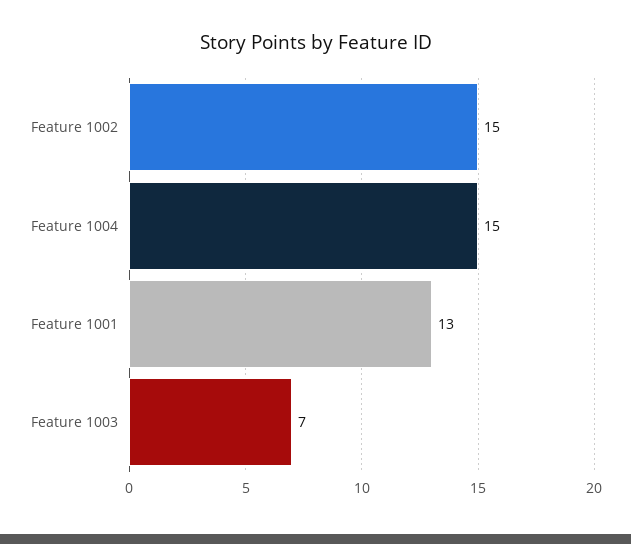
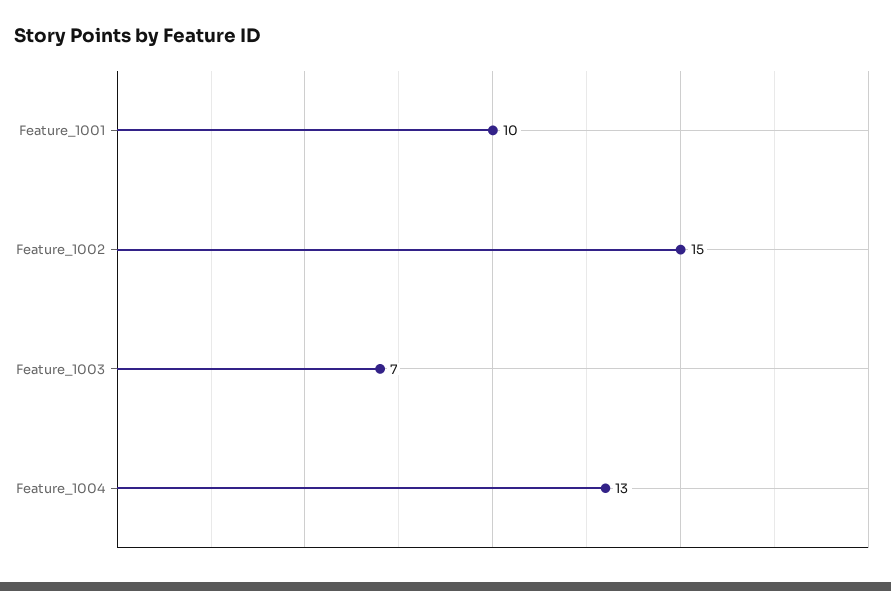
  {
    "Feature 1002": 15,
-   "Feature 1004": 15,
+   "Feature 1004": 13,
-   "Feature 1001": 13,
+   "Feature 1001": 10,
    "Feature 1003": 7
  }

